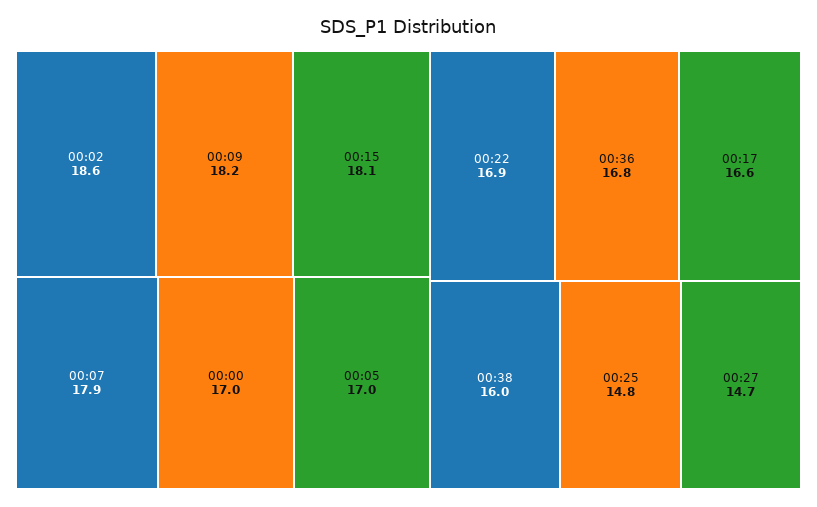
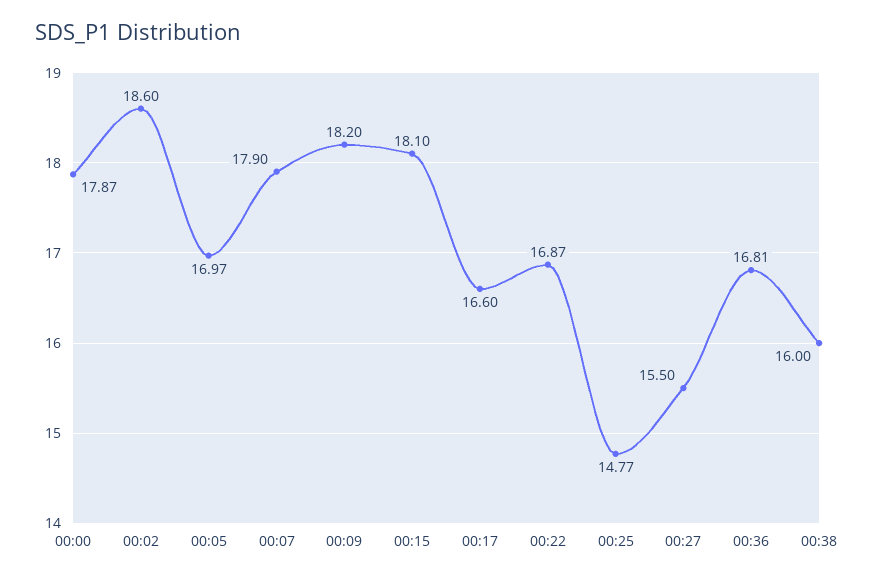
  {
    "00:02": 18.6,
    "00:09": 18.2,
    "00:15": 18.1,
    "00:07": 17.9,
-   "00:00": 17,
+   "00:00": 17.87,
    "00:05": 16.97,
    "00:22": 16.87,
    "00:36": 16.81,
    "00:17": 16.6,
    "00:38": 16,
    "00:25": 14.77,
-   "00:27": 14.7
+   "00:27": 15.5
  }

